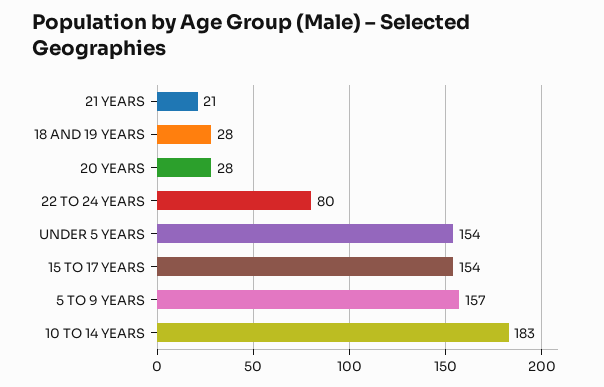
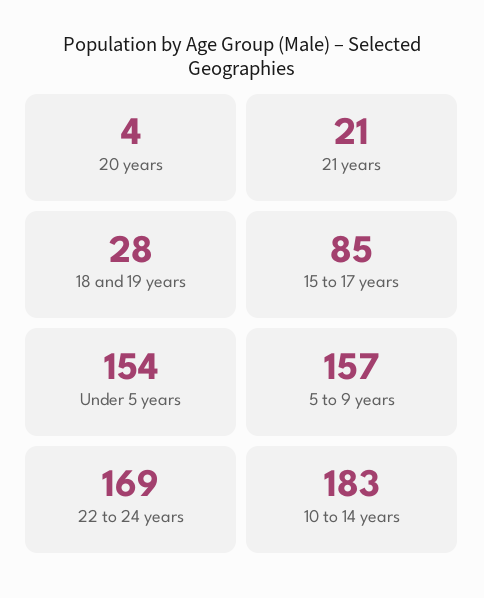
  {
    "21 YEARS": 21,
    "18 AND 19 YEARS": 28,
-   "20 YEARS": 28,
+   "20 YEARS": 4,
-   "22 TO 24 YEARS": 80,
+   "22 TO 24 YEARS": 169,
    "UNDER 5 YEARS": 154,
-   "15 TO 17 YEARS": 154,
+   "15 TO 17 YEARS": 85,
    "5 TO 9 YEARS": 157,
    "10 TO 14 YEARS": 183
  }

